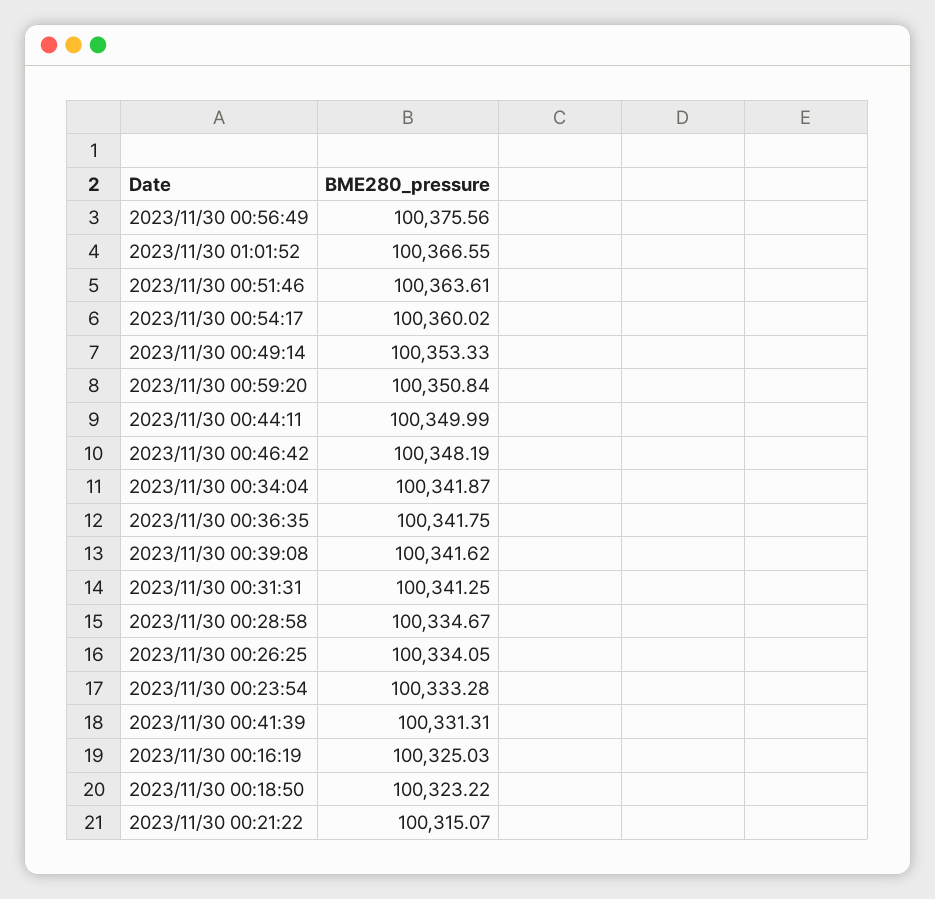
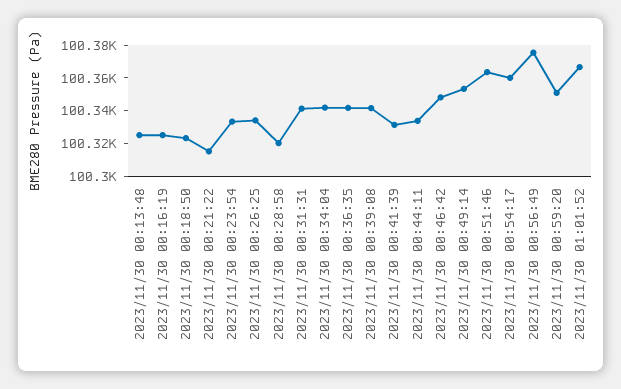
  {
    "2023/11/30 00:56:49": 100375.56,
    "2023/11/30 01:01:52": 100366.55,
    "2023/11/30 00:51:46": 100363.61,
    "2023/11/30 00:54:17": 100360.02,
    "2023/11/30 00:49:14": 100353.33,
    "2023/11/30 00:59:20": 100350.84,
-   "2023/11/30 00:44:11": 100349.99,
+   "2023/11/30 00:44:11": 100335,
    "2023/11/30 00:46:42": 100348.19,
    "2023/11/30 00:34:04": 100341.87,
    "2023/11/30 00:36:35": 100341.75,
    "2023/11/30 00:39:08": 100341.62,
    "2023/11/30 00:31:31": 100341.25,
-   "2023/11/30 00:28:58": 100334.67,
+   "2023/11/30 00:28:58": 100320,
    "2023/11/30 00:26:25": 100334.05,
    "2023/11/30 00:23:54": 100333.28,
    "2023/11/30 00:41:39": 100331.31,
    "2023/11/30 00:16:19": 100325.03,
    "2023/11/30 00:18:50": 100323.22,
-   "2023/11/30 00:21:22": 100315.07
+   "2023/11/30 00:21:22": 100315.07,
+   "2023/11/30 00:13:48": 100325
  }

